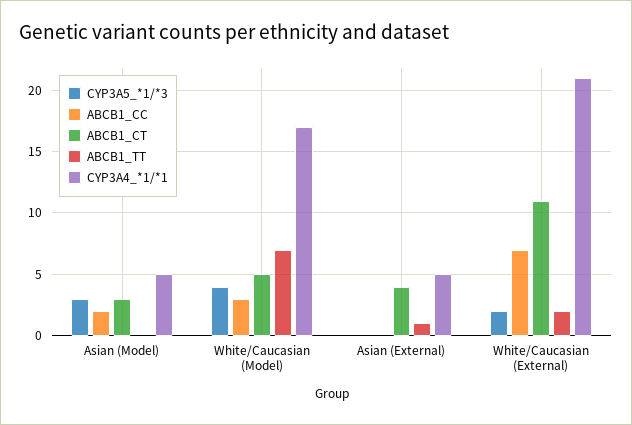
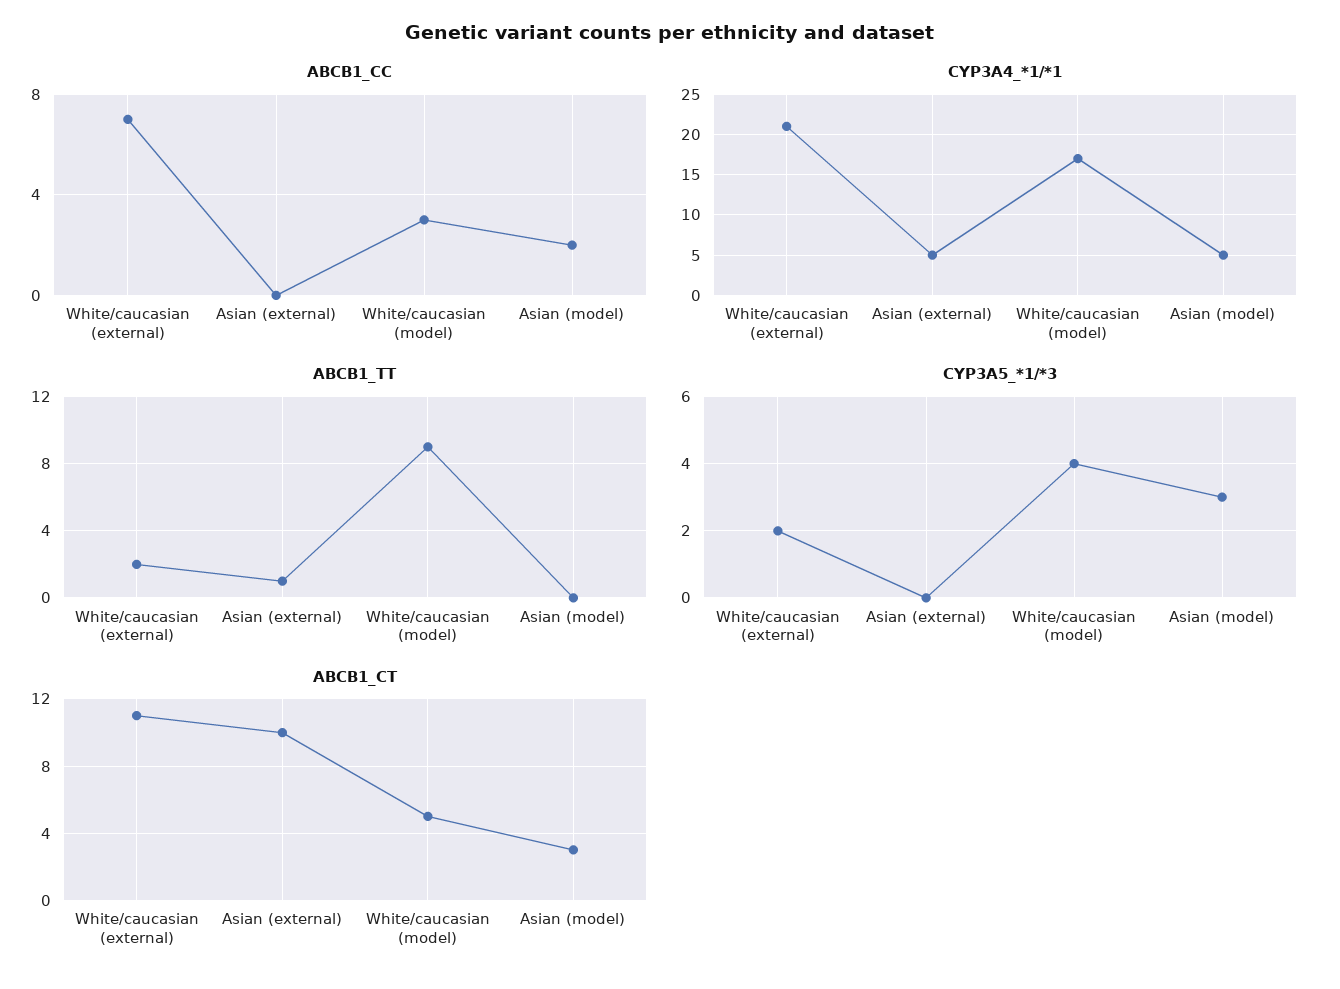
  {
    "CYP3A5_*1/*3": {
      "Asian (Model)": 3,
      "White/Caucasian (Model)": 4,
      "Asian (External)": 0,
      "White/Caucasian (External)": 2
    },
    "ABCB1_CC": {
      "Asian (Model)": 2,
      "White/Caucasian (Model)": 3,
      "Asian (External)": 0,
      "White/Caucasian (External)": 7
    },
    "ABCB1_CT": {
      "Asian (Model)": 3,
      "White/Caucasian (Model)": 5,
-     "Asian (External)": 4,
+     "Asian (External)": 10,
      "White/Caucasian (External)": 11
    },
    "ABCB1_TT": {
      "Asian (Model)": 0,
-     "White/Caucasian (Model)": 7,
+     "White/Caucasian (Model)": 9,
      "Asian (External)": 1,
      "White/Caucasian (External)": 2
    },
    "CYP3A4_*1/*1": {
      "Asian (Model)": 5,
      "White/Caucasian (Model)": 17,
      "Asian (External)": 5,
      "White/Caucasian (External)": 21
    }
  }

